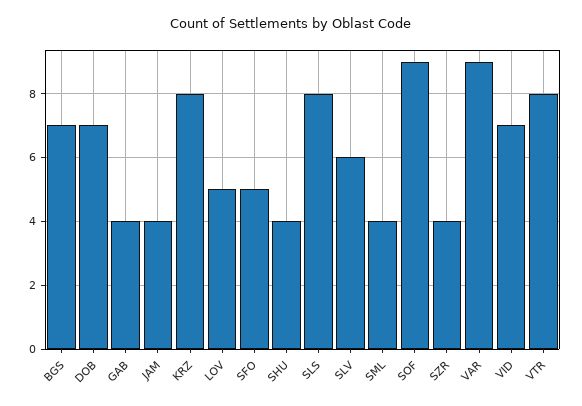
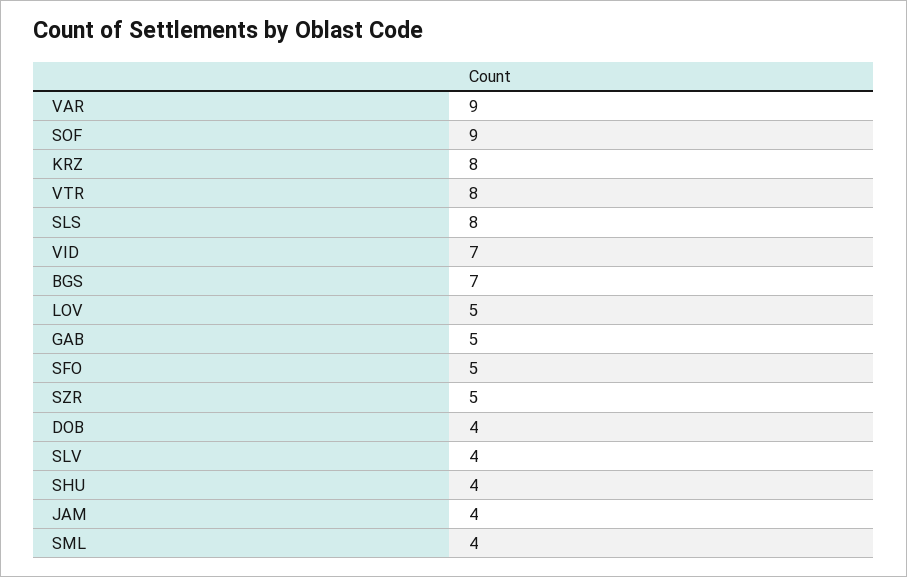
  {
    "BGS": 7,
-   "DOB": 7,
+   "DOB": 4,
-   "GAB": 4,
+   "GAB": 5,
    "JAM": 4,
    "KRZ": 8,
    "LOV": 5,
    "SFO": 5,
    "SHU": 4,
    "SLS": 8,
-   "SLV": 6,
+   "SLV": 4,
    "SML": 4,
    "SOF": 9,
-   "SZR": 4,
+   "SZR": 5,
    "VAR": 9,
    "VID": 7,
    "VTR": 8
  }

